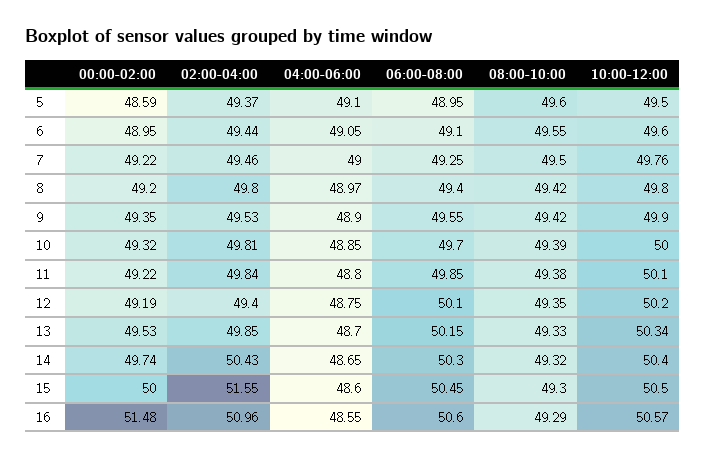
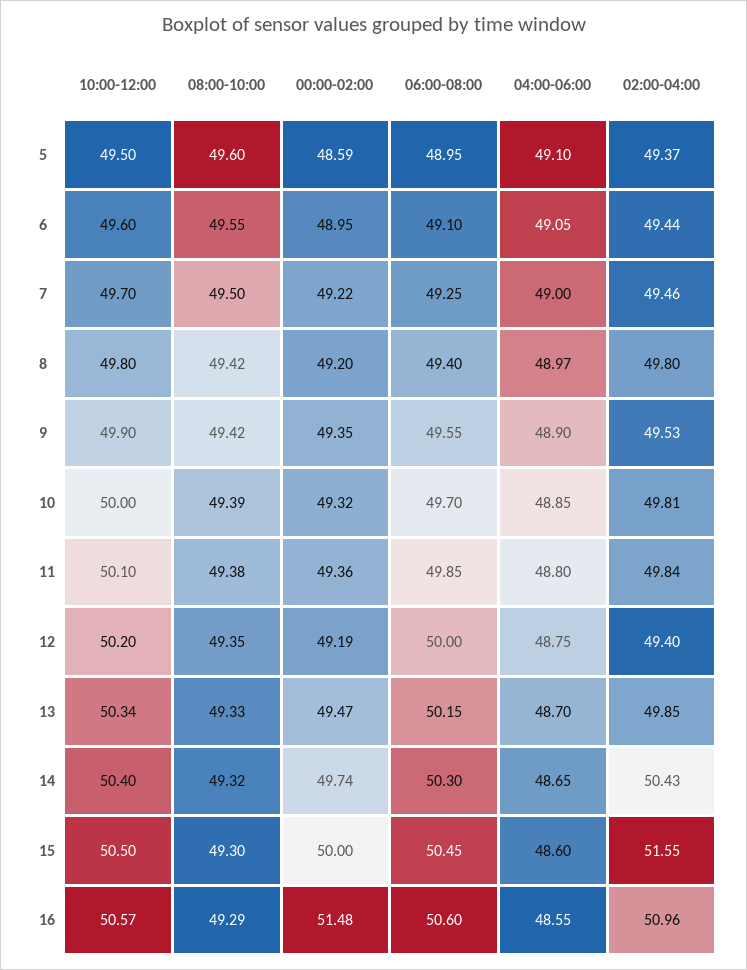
  {
    "00:00-02:00": {
      "5": 48.59,
      "6": 48.95,
      "7": 49.22,
      "8": 49.2,
      "9": 49.35,
      "10": 49.32,
-     "11": 49.22,
+     "11": 49.36,
      "12": 49.19,
-     "13": 49.53,
+     "13": 49.47,
      "14": 49.74,
      "15": 50,
      "16": 51.48
    },
    "02:00-04:00": {
      "5": 49.37,
      "6": 49.44,
      "7": 49.46,
      "8": 49.8,
      "9": 49.53,
      "10": 49.81,
      "11": 49.84,
      "12": 49.4,
      "13": 49.85,
      "14": 50.43,
      "15": 51.55,
      "16": 50.96
    },
    "04:00-06:00": {
      "5": 49.1,
      "6": 49.05,
      "7": 49,
      "8": 48.97,
      "9": 48.9,
      "10": 48.85,
      "11": 48.8,
      "12": 48.75,
      "13": 48.7,
      "14": 48.65,
      "15": 48.6,
      "16": 48.55
    },
    "06:00-08:00": {
      "5": 48.95,
      "6": 49.1,
      "7": 49.25,
      "8": 49.4,
      "9": 49.55,
      "10": 49.7,
      "11": 49.85,
-     "12": 50.1,
+     "12": 50,
      "13": 50.15,
      "14": 50.3,
      "15": 50.45,
      "16": 50.6
    },
    "08:00-10:00": {
      "5": 49.6,
      "6": 49.55,
      "7": 49.5,
      "8": 49.42,
      "9": 49.42,
      "10": 49.39,
      "11": 49.38,
      "12": 49.35,
      "13": 49.33,
      "14": 49.32,
      "15": 49.3,
      "16": 49.29
    },
    "10:00-12:00": {
      "5": 49.5,
      "6": 49.6,
-     "7": 49.76,
+     "7": 49.7,
      "8": 49.8,
      "9": 49.9,
      "10": 50,
      "11": 50.1,
      "12": 50.2,
      "13": 50.34,
      "14": 50.4,
      "15": 50.5,
      "16": 50.57
    }
  }

